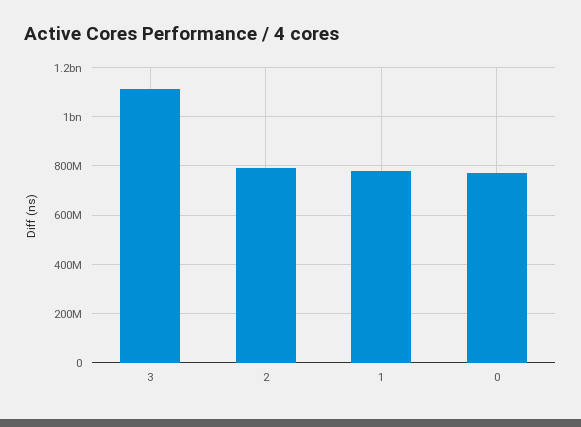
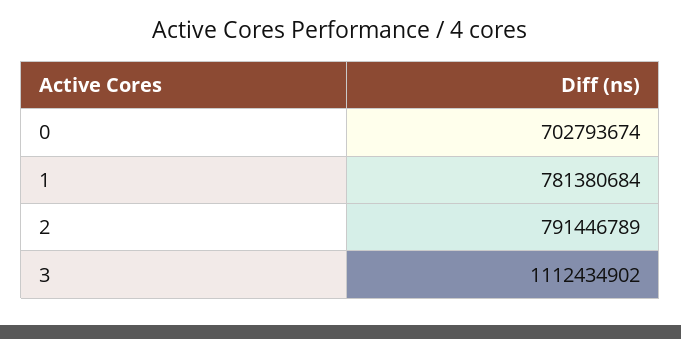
  {
    "3": 1112434902,
    "2": 791446789,
    "1": 781380684,
-   "0": 775000000
+   "0": 702793674
  }

